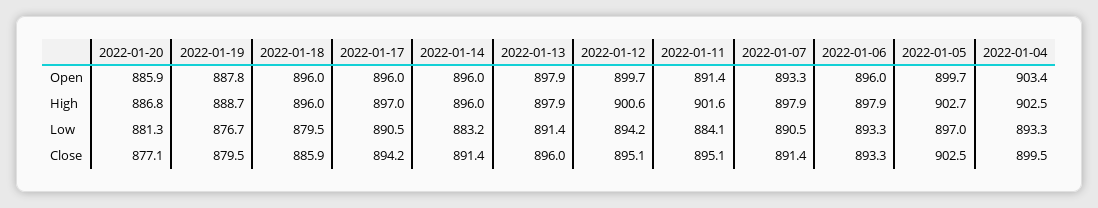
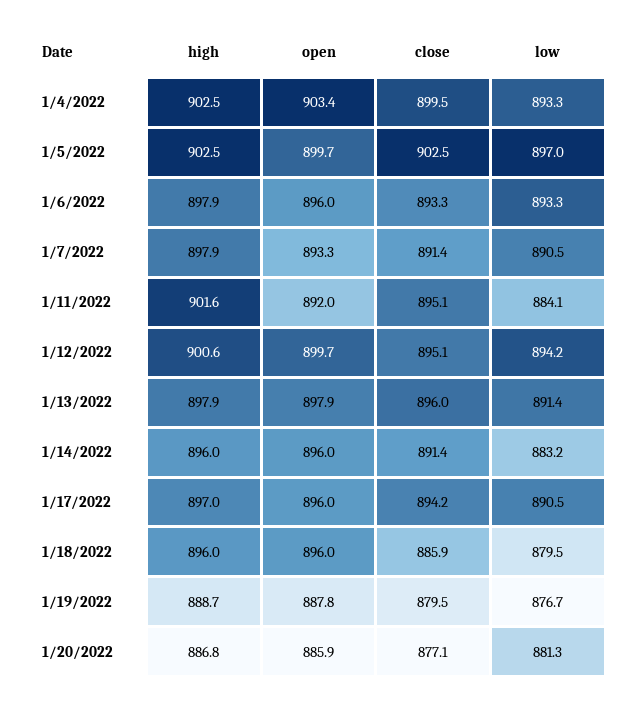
  {
    "2022-01-20": {
      "Open": 885.9,
      "High": 886.8,
      "Low": 881.3,
      "Close": 877.1
    },
    "2022-01-19": {
      "Open": 887.8,
      "High": 888.7,
      "Low": 876.7,
      "Close": 879.5
    },
    "2022-01-18": {
      "Open": 896,
      "High": 896,
      "Low": 879.5,
      "Close": 885.9
    },
    "2022-01-17": {
      "Open": 896,
      "High": 897,
      "Low": 890.5,
      "Close": 894.2
    },
    "2022-01-14": {
      "Open": 896,
      "High": 896,
      "Low": 883.2,
      "Close": 891.4
    },
    "2022-01-13": {
      "Open": 897.9,
      "High": 897.9,
      "Low": 891.4,
      "Close": 896
    },
    "2022-01-12": {
      "Open": 899.7,
      "High": 900.6,
      "Low": 894.2,
      "Close": 895.1
    },
    "2022-01-11": {
-     "Open": 891.4,
+     "Open": 892,
      "High": 901.6,
      "Low": 884.1,
      "Close": 895.1
    },
    "2022-01-07": {
      "Open": 893.3,
      "High": 897.9,
      "Low": 890.5,
      "Close": 891.4
    },
    "2022-01-06": {
      "Open": 896,
      "High": 897.9,
      "Low": 893.3,
      "Close": 893.3
    },
    "2022-01-05": {
      "Open": 899.7,
-     "High": 902.7,
+     "High": 902.5,
      "Low": 897,
      "Close": 902.5
    },
    "2022-01-04": {
      "Open": 903.4,
      "High": 902.5,
      "Low": 893.3,
      "Close": 899.5
    }
  }

